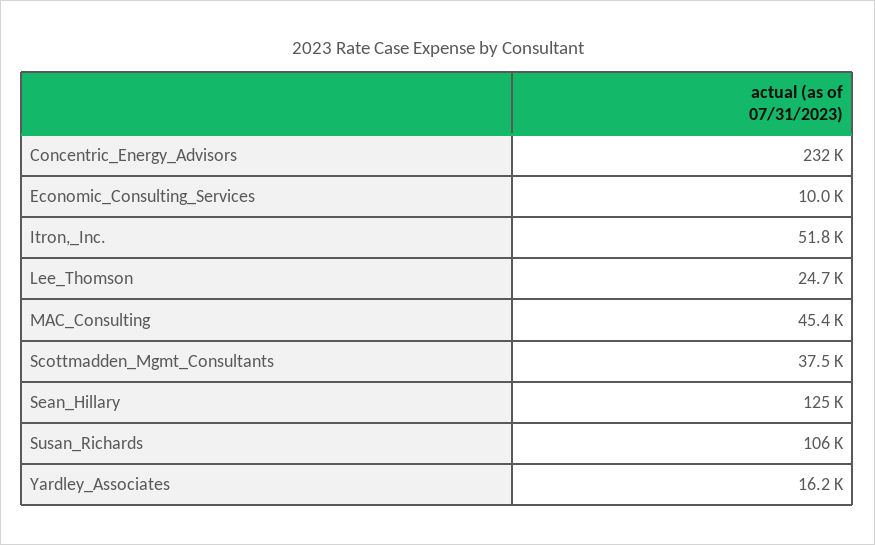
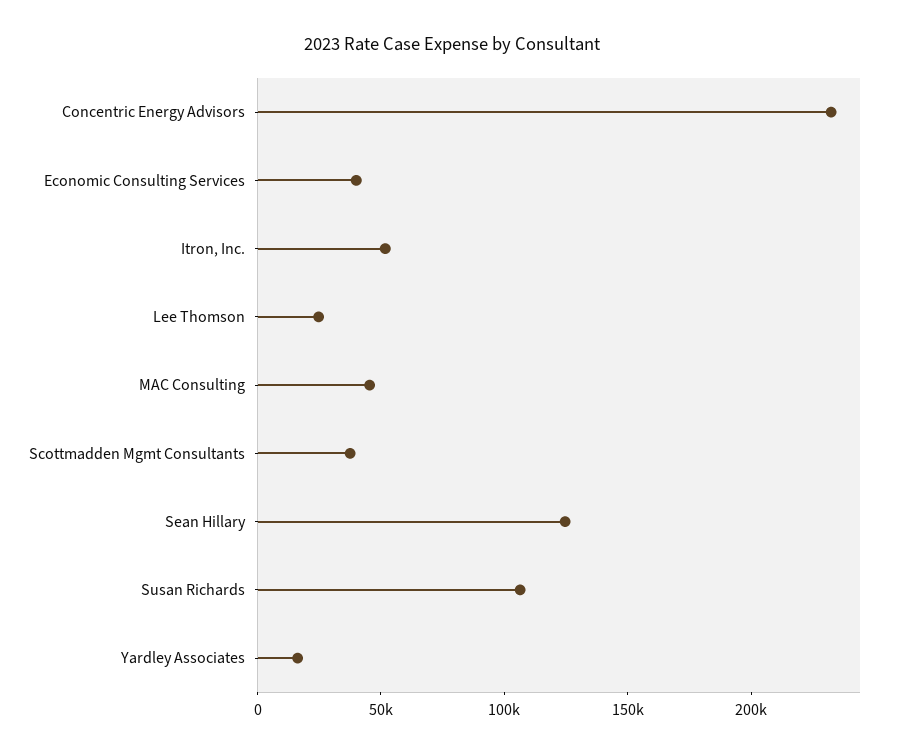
  {
    "Concentric_Energy_Advisors": 232000,
-   "Economic_Consulting_Services": 10000,
+   "Economic_Consulting_Services": 40000,
    "Itron,_Inc.": 51800,
    "Lee_Thomson": 24700,
    "MAC_Consulting": 45400,
    "Scottmadden_Mgmt_Consultants": 37500,
    "Sean_Hillary": 125000,
    "Susan_Richards": 106000,
    "Yardley_Associates": 16200
  }

